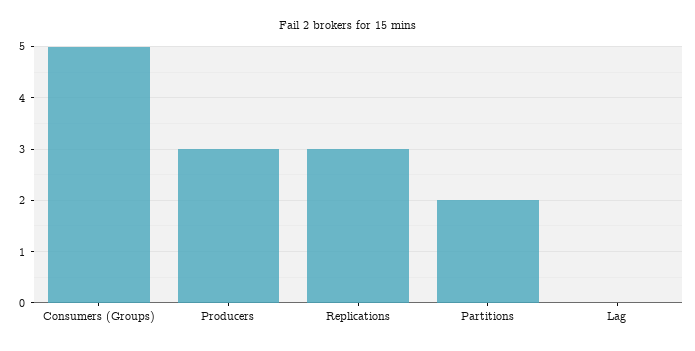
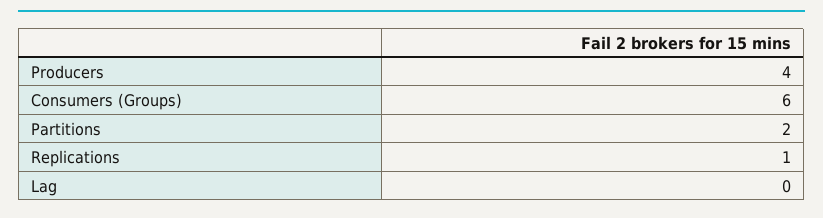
  {
-   "Consumers (Groups)": 5,
+   "Consumers (Groups)": 6,
-   "Producers": 3,
+   "Producers": 4,
-   "Replications": 3,
+   "Replications": 1,
    "Partitions": 2,
    "Lag": 0
  }

